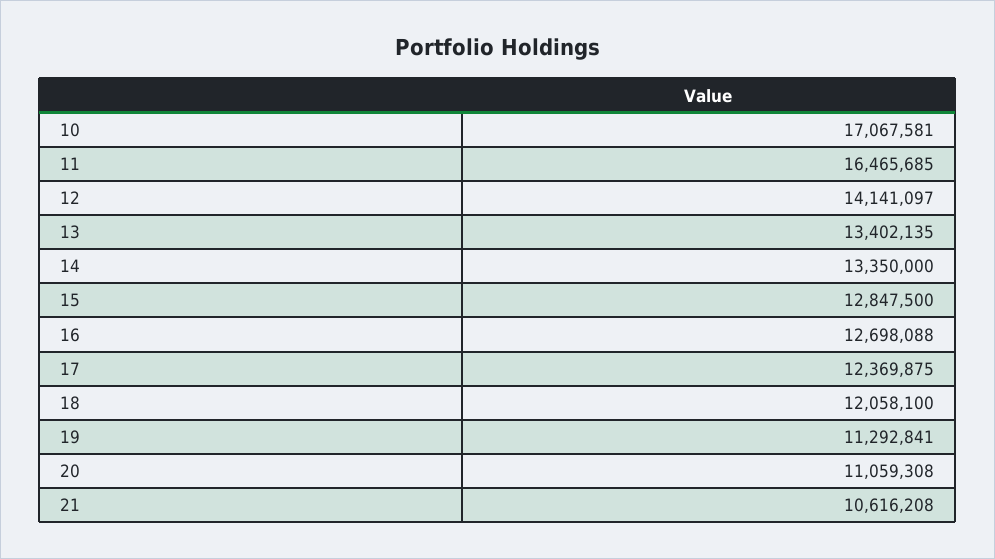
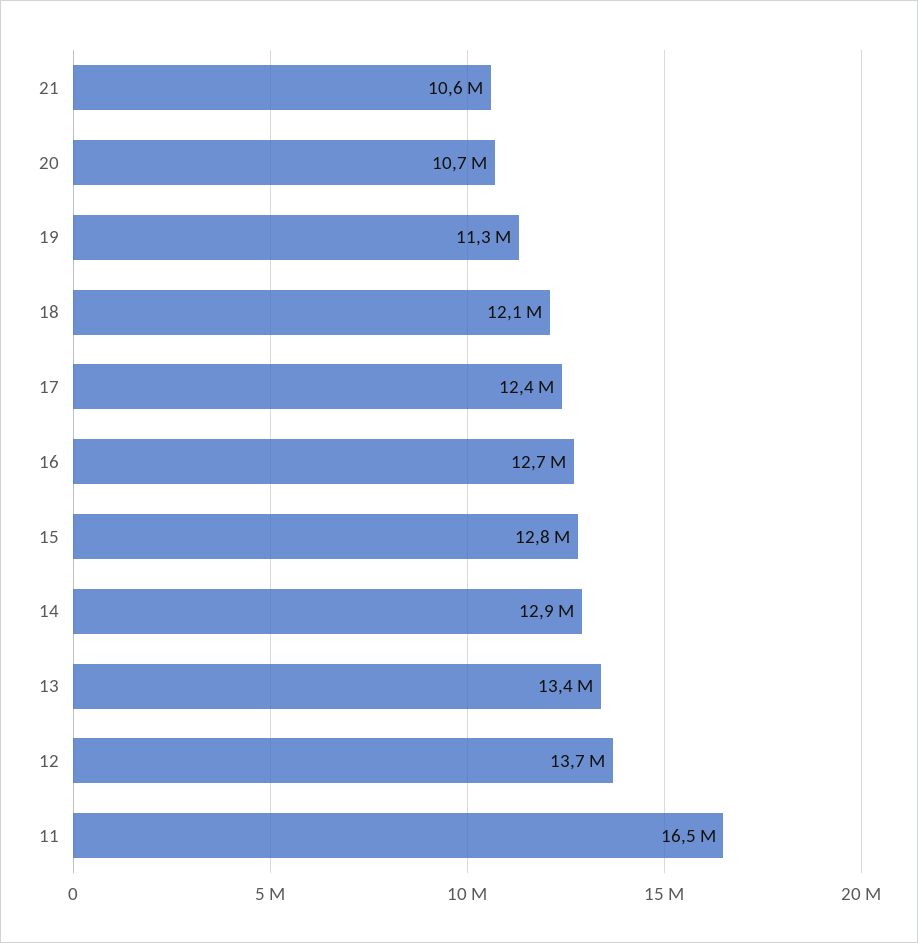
  {
-   "10": 17067581,
    "11": 16465685,
-   "12": 14141097,
+   "12": 13700000,
    "13": 13402135,
-   "14": 13350000,
+   "14": 12900000,
    "15": 12847500,
    "16": 12698088,
    "17": 12369875,
    "18": 12058100,
    "19": 11292841,
-   "20": 11059308,
+   "20": 10700000,
    "21": 10616208
  }

